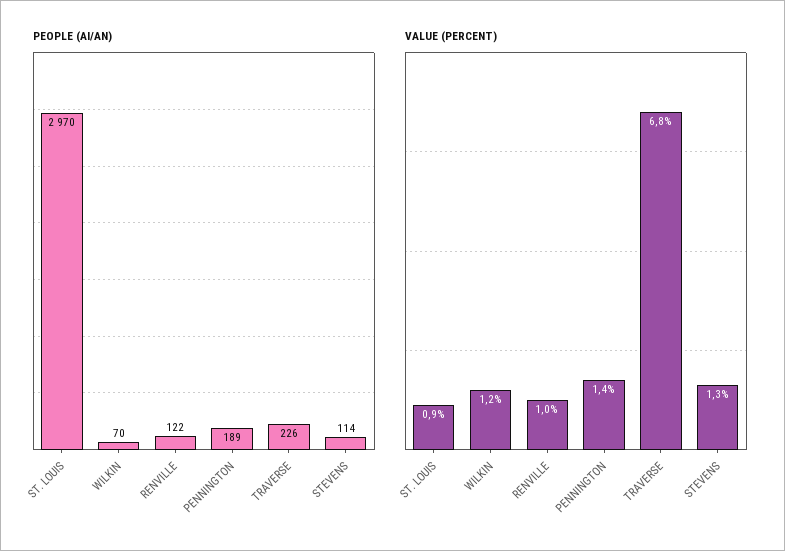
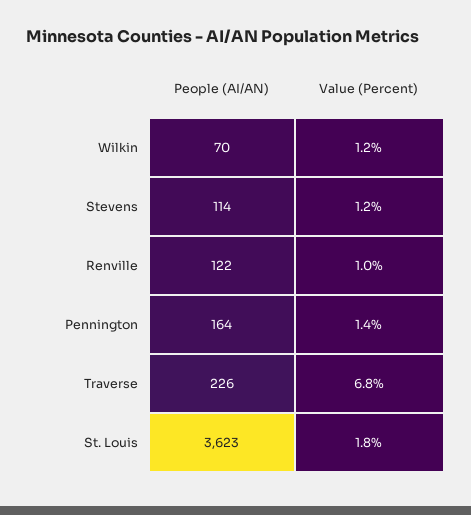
  {
    "PEOPLE (AI/AN)": {
-     "ST. LOUIS": 2970,
+     "ST. LOUIS": 3623,
      "WILKIN": 70,
      "RENVILLE": 122,
-     "PENNINGTON": 189,
+     "PENNINGTON": 164,
      "TRAVERSE": 226,
      "STEVENS": 114
    },
    "VALUE (PERCENT)": {
-     "ST. LOUIS": 0.9,
+     "ST. LOUIS": 1.8,
      "WILKIN": 1.2,
      "RENVILLE": 1,
      "PENNINGTON": 1.4,
      "TRAVERSE": 6.8,
-     "STEVENS": 1.3
+     "STEVENS": 1.2
    }
  }

